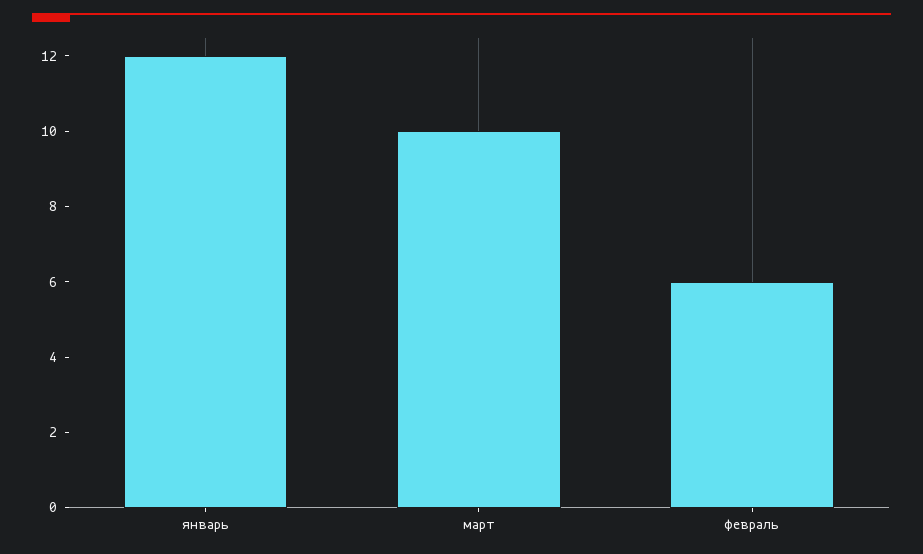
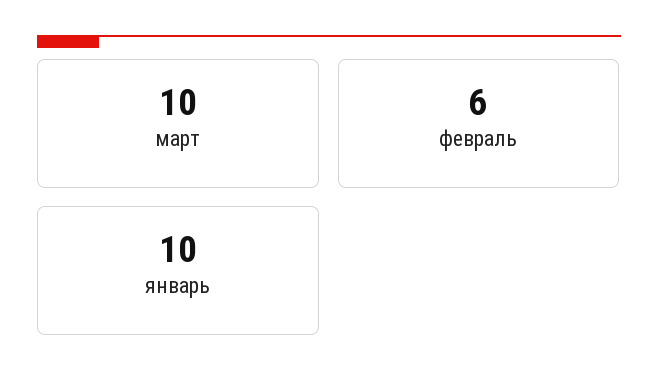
  {
-   "январь": 12,
+   "январь": 10,
    "март": 10,
    "февраль": 6
  }

